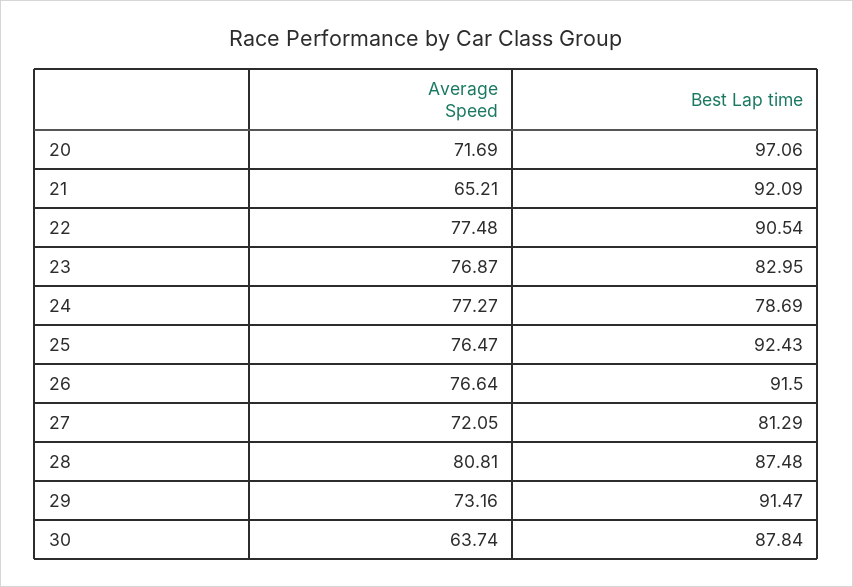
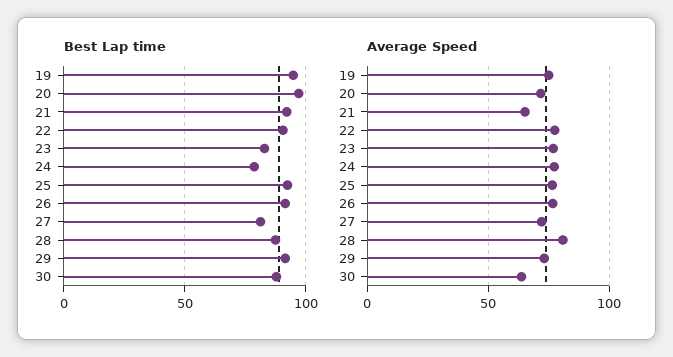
  {
    "Average Speed": {
      "20": 71.69,
      "21": 65.21,
      "22": 77.48,
      "23": 76.87,
      "24": 77.27,
      "25": 76.47,
      "26": 76.64,
      "27": 72.05,
      "28": 80.81,
      "29": 73.16,
-     "30": 63.74
+     "30": 63.74,
+     "19": 75
    },
    "Best Lap time": {
      "20": 97.06,
      "21": 92.09,
      "22": 90.54,
      "23": 82.95,
      "24": 78.69,
      "25": 92.43,
      "26": 91.5,
      "27": 81.29,
      "28": 87.48,
      "29": 91.47,
-     "30": 87.84
+     "30": 87.84,
+     "19": 95
    }
  }

